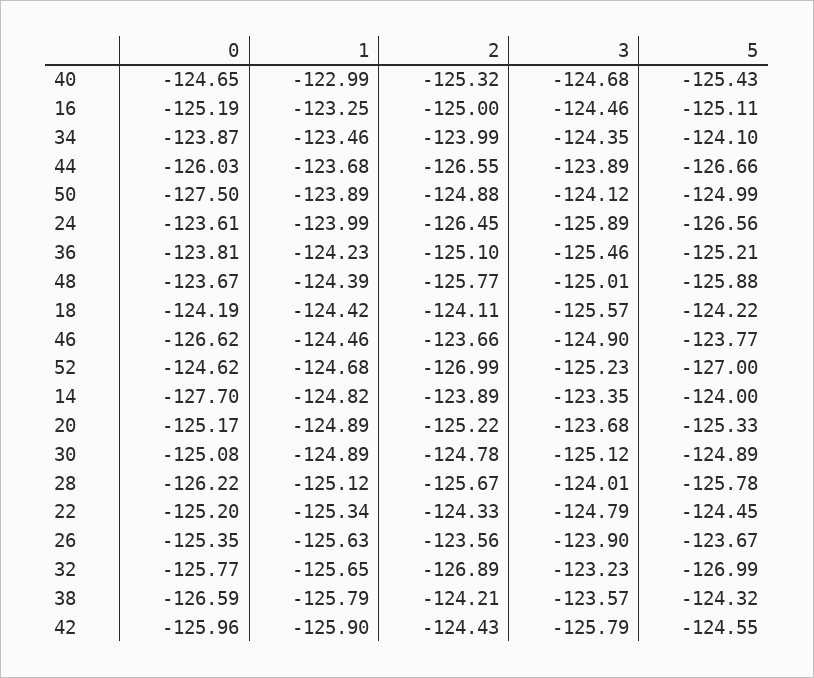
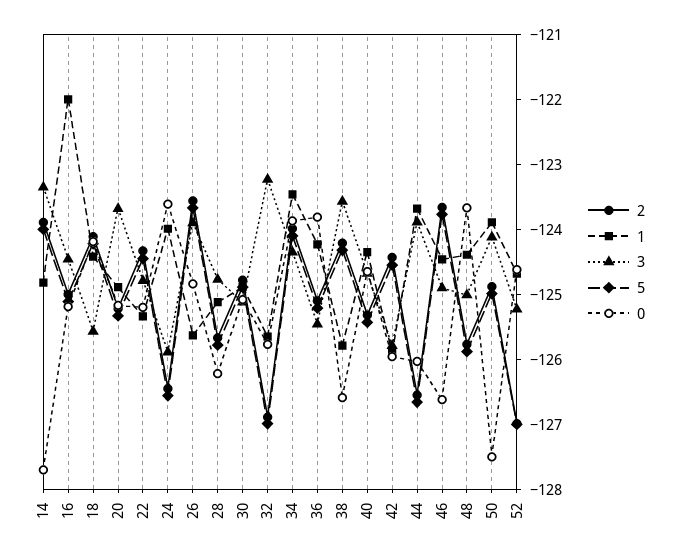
  {
    "0": {
      "40": -124.65,
      "16": -125.19,
      "34": -123.87,
      "44": -126.03,
      "50": -127.5,
      "24": -123.61,
      "36": -123.81,
      "48": -123.67,
      "18": -124.19,
      "46": -126.62,
      "52": -124.62,
      "14": -127.7,
      "20": -125.17,
      "30": -125.08,
      "28": -126.22,
      "22": -125.2,
-     "26": -125.35,
+     "26": -124.8,
      "32": -125.77,
      "38": -126.59,
      "42": -125.96
    },
    "1": {
-     "40": -122.99,
+     "40": -124.4,
-     "16": -123.25,
+     "16": -122,
      "34": -123.46,
      "44": -123.68,
      "50": -123.89,
      "24": -123.99,
      "36": -124.23,
      "48": -124.39,
      "18": -124.42,
      "46": -124.46,
      "52": -124.68,
      "14": -124.82,
      "20": -124.89,
      "30": -124.89,
      "28": -125.12,
      "22": -125.34,
      "26": -125.63,
      "32": -125.65,
      "38": -125.79,
      "42": -125.9
    },
    "2": {
      "40": -125.32,
      "16": -125,
      "34": -123.99,
      "44": -126.55,
      "50": -124.88,
      "24": -126.45,
      "36": -125.1,
      "48": -125.77,
      "18": -124.11,
      "46": -123.66,
      "52": -126.99,
      "14": -123.89,
      "20": -125.22,
      "30": -124.78,
      "28": -125.67,
      "22": -124.33,
      "26": -123.56,
      "32": -126.89,
      "38": -124.21,
      "42": -124.43
    },
    "3": {
      "40": -124.68,
      "16": -124.46,
      "34": -124.35,
      "44": -123.89,
      "50": -124.12,
      "24": -125.89,
      "36": -125.46,
      "48": -125.01,
      "18": -125.57,
      "46": -124.9,
      "52": -125.23,
      "14": -123.35,
      "20": -123.68,
      "30": -125.12,
-     "28": -124.01,
+     "28": -124.8,
      "22": -124.79,
      "26": -123.9,
      "32": -123.23,
      "38": -123.57,
      "42": -125.79
    },
    "5": {
      "40": -125.43,
      "16": -125.11,
      "34": -124.1,
      "44": -126.66,
      "50": -124.99,
      "24": -126.56,
      "36": -125.21,
      "48": -125.88,
      "18": -124.22,
      "46": -123.77,
      "52": -127,
      "14": -124,
      "20": -125.33,
      "30": -124.89,
      "28": -125.78,
      "22": -124.45,
      "26": -123.67,
      "32": -126.99,
      "38": -124.32,
      "42": -124.55
    }
  }

